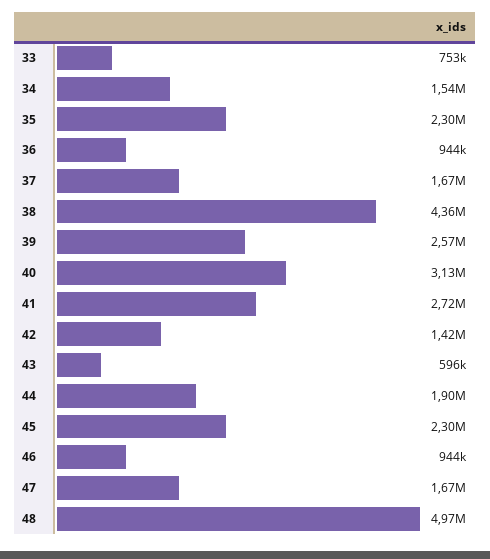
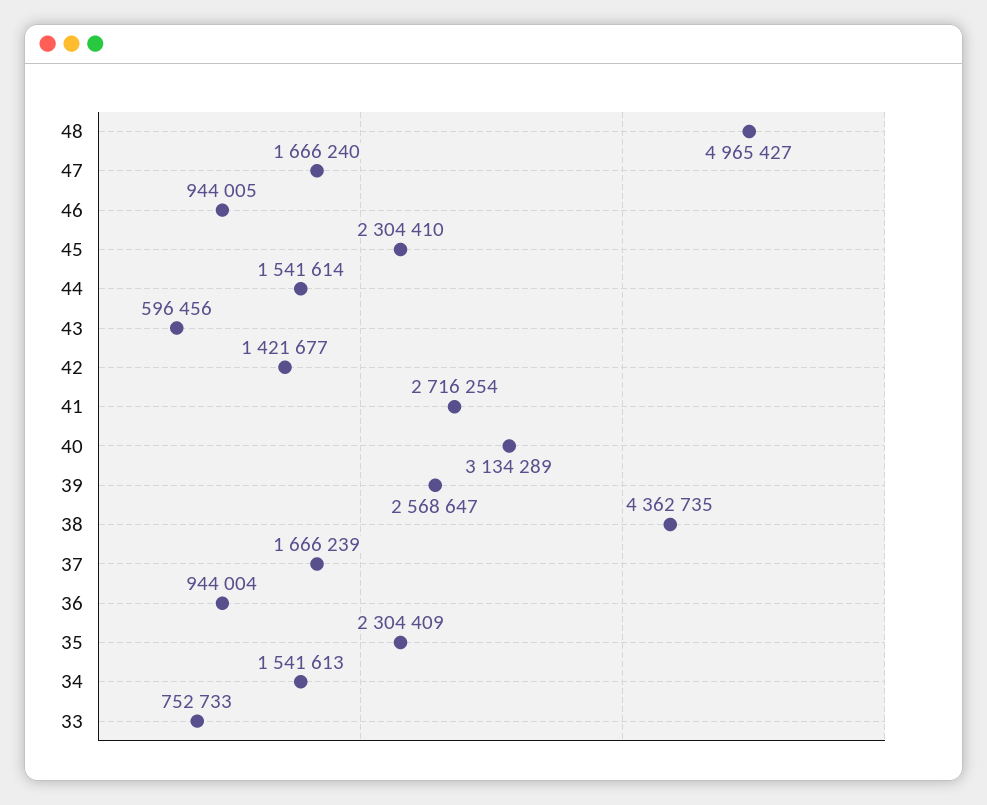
  {
    "33": 752733,
    "34": 1541613,
    "35": 2304409,
    "36": 944004,
    "37": 1666239,
    "38": 4362735,
    "39": 2568647,
    "40": 3134289,
    "41": 2716254,
    "42": 1421677,
    "43": 596456,
-   "44": 1900000,
+   "44": 1541614,
    "45": 2304410,
    "46": 944005,
    "47": 1666240,
    "48": 4965427
  }

